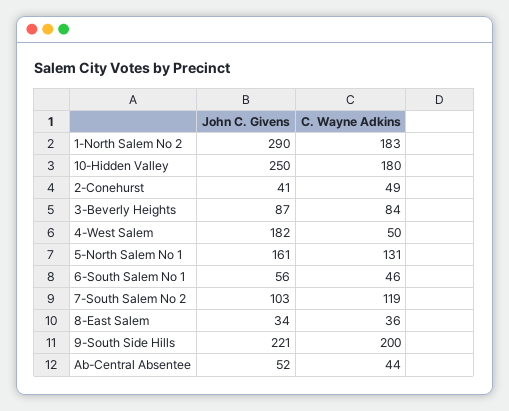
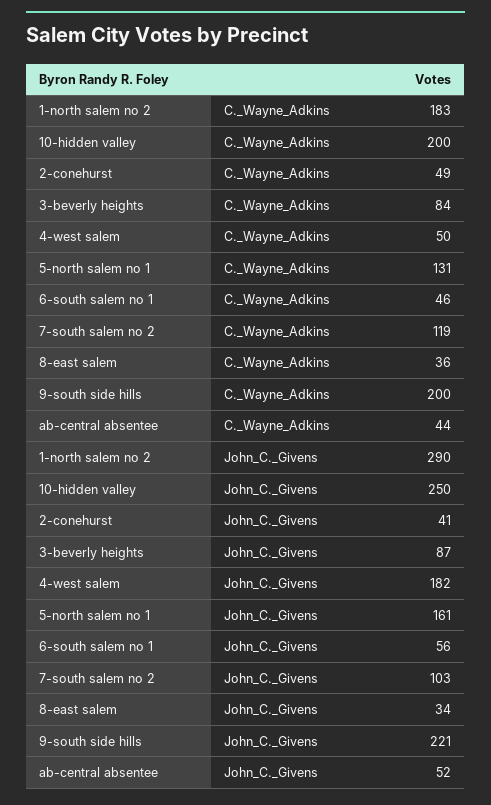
  {
    "John C. Givens": {
      "1-North Salem No 2": 290,
      "10-Hidden Valley": 250,
      "2-Conehurst": 41,
      "3-Beverly Heights": 87,
      "4-West Salem": 182,
      "5-North Salem No 1": 161,
      "6-South Salem No 1": 56,
      "7-South Salem No 2": 103,
      "8-East Salem": 34,
      "9-South Side Hills": 221,
      "Ab-Central Absentee": 52
    },
    "C. Wayne Adkins": {
      "1-North Salem No 2": 183,
-     "10-Hidden Valley": 180,
+     "10-Hidden Valley": 200,
      "2-Conehurst": 49,
      "3-Beverly Heights": 84,
      "4-West Salem": 50,
      "5-North Salem No 1": 131,
      "6-South Salem No 1": 46,
      "7-South Salem No 2": 119,
      "8-East Salem": 36,
      "9-South Side Hills": 200,
      "Ab-Central Absentee": 44
    }
  }

